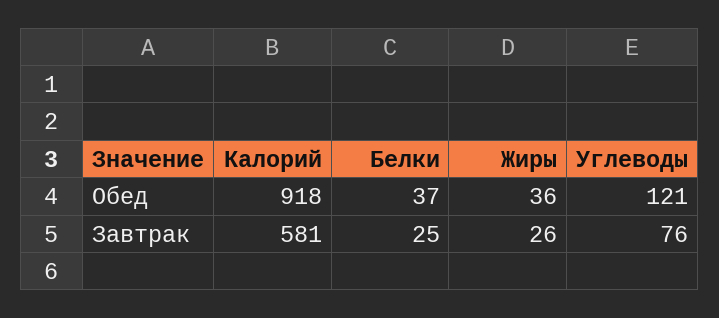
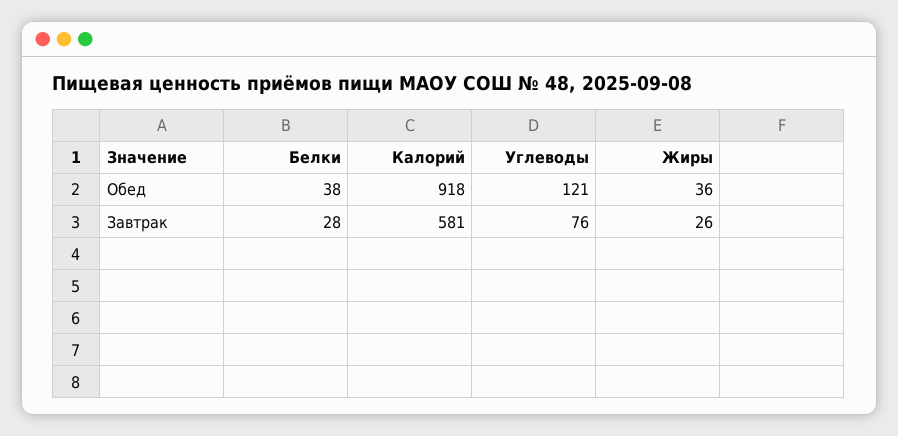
  {
    "Калорий": {
      "Обед": 918,
      "Завтрак": 581
    },
    "Белки": {
-     "Обед": 37,
+     "Обед": 38,
-     "Завтрак": 25
+     "Завтрак": 28
    },
    "Жиры": {
      "Обед": 36,
      "Завтрак": 26
    },
    "Углеводы": {
      "Обед": 121,
      "Завтрак": 76
    }
  }

